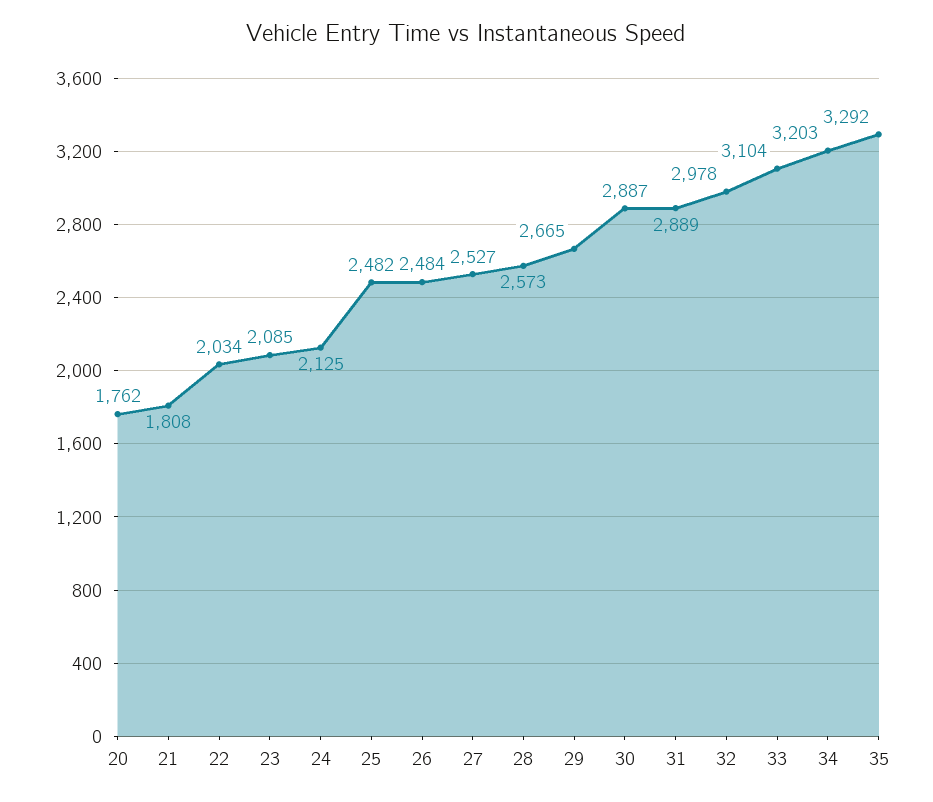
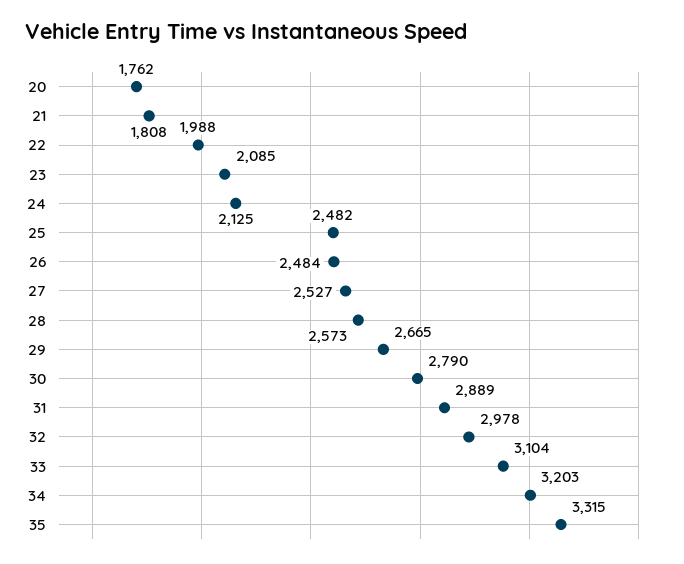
  {
    "20": 1762,
    "21": 1808,
-   "22": 2034,
+   "22": 1988,
    "23": 2085,
    "24": 2125,
    "25": 2482,
    "26": 2484,
    "27": 2527,
    "28": 2573,
    "29": 2665,
-   "30": 2887,
+   "30": 2790,
    "31": 2889,
    "32": 2978,
    "33": 3104,
    "34": 3203,
-   "35": 3292
+   "35": 3315
  }

